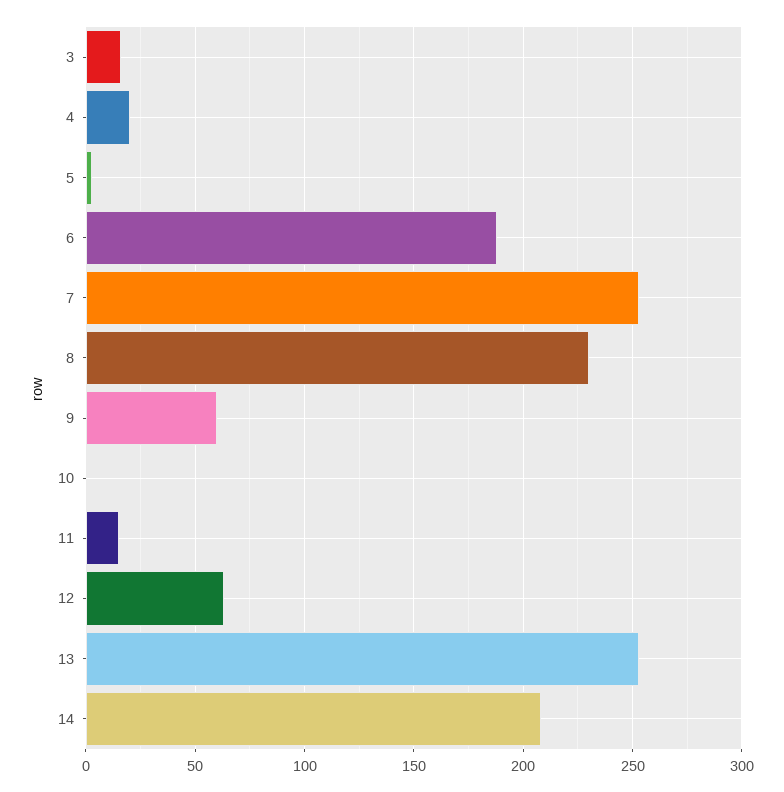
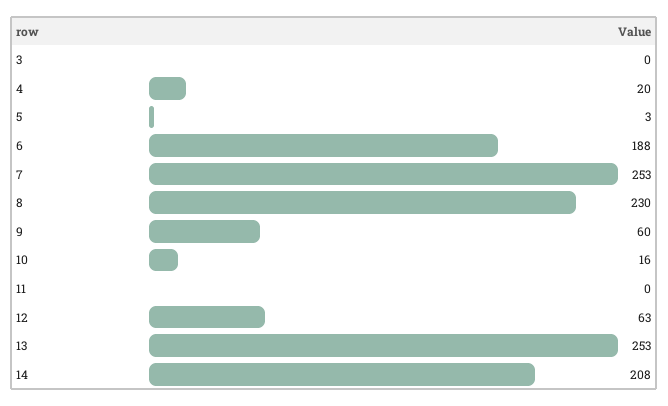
  {
-   "3": 15,
+   "3": 0,
    "4": 20,
    "5": 3,
    "6": 188,
    "7": 253,
    "8": 230,
    "9": 60,
-   "10": 0,
+   "10": 16,
-   "11": 15,
+   "11": 0,
    "12": 63,
    "13": 253,
    "14": 208
  }

